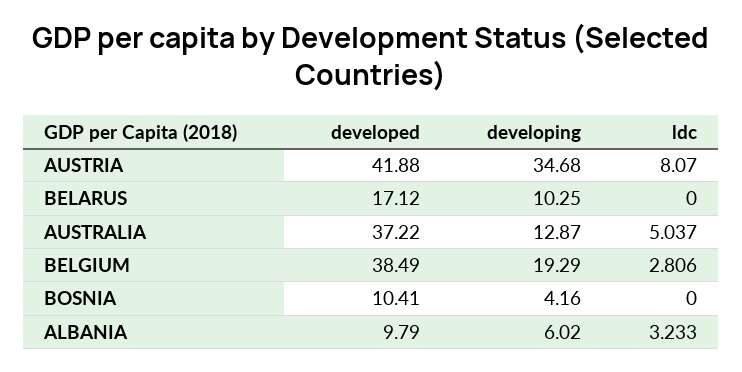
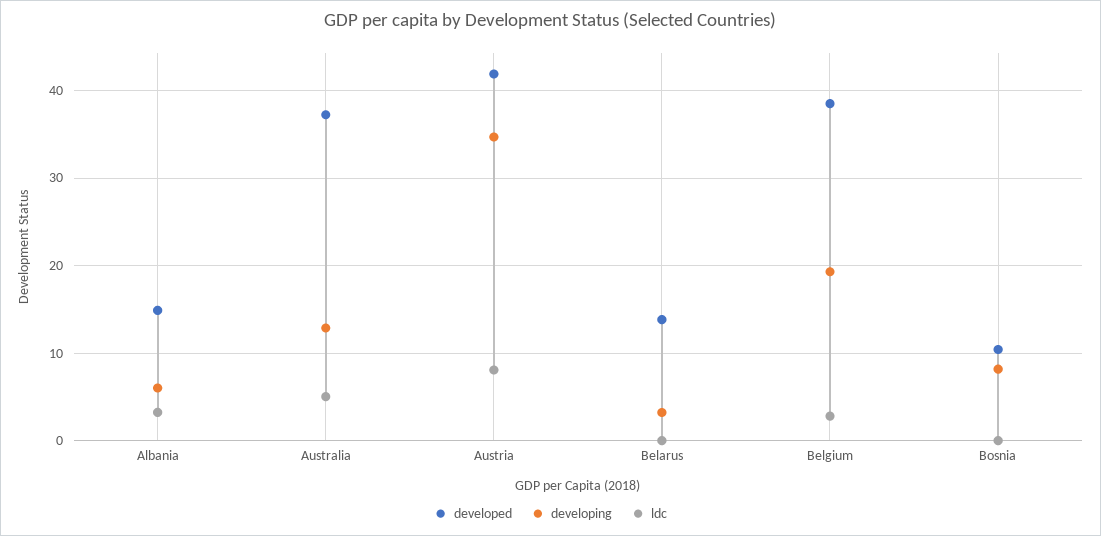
  {
    "developed": {
      "AUSTRIA": 41.88,
-     "BELARUS": 17.12,
+     "BELARUS": 14,
      "AUSTRALIA": 37.22,
      "BELGIUM": 38.49,
      "BOSNIA": 10.41,
-     "ALBANIA": 9.79
+     "ALBANIA": 15
    },
    "developing": {
      "AUSTRIA": 34.68,
-     "BELARUS": 10.25,
+     "BELARUS": 3,
      "AUSTRALIA": 12.87,
      "BELGIUM": 19.29,
-     "BOSNIA": 4.16,
+     "BOSNIA": 8,
      "ALBANIA": 6.02
    },
    "ldc": {
      "AUSTRIA": 8.07,
      "BELARUS": 0,
      "AUSTRALIA": 5.037,
      "BELGIUM": 2.806,
      "BOSNIA": 0,
      "ALBANIA": 3.233
    }
  }

